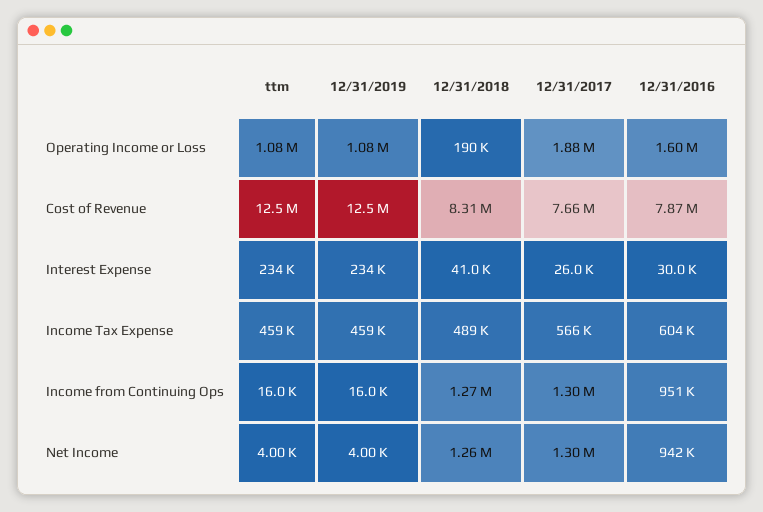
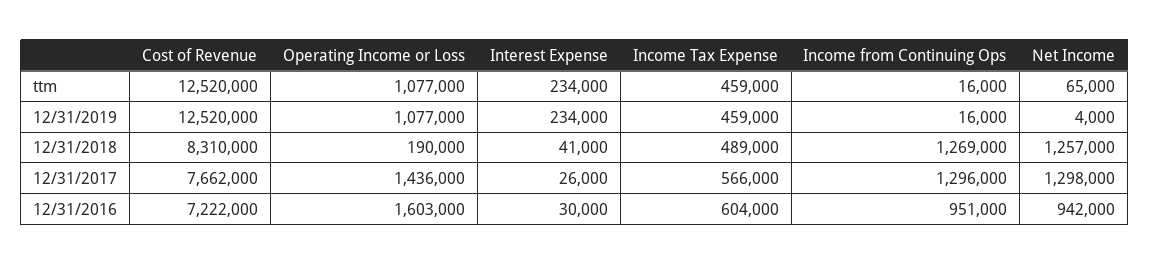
  {
    "ttm": {
      "Operating Income or Loss": 1077000,
      "Cost of Revenue": 12520000,
      "Interest Expense": 234000,
      "Income Tax Expense": 459000,
      "Income from Continuing Ops": 16000,
-     "Net Income": 4000
+     "Net Income": 65000
    },
    "12/31/2019": {
      "Operating Income or Loss": 1077000,
      "Cost of Revenue": 12520000,
      "Interest Expense": 234000,
      "Income Tax Expense": 459000,
      "Income from Continuing Ops": 16000,
      "Net Income": 4000
    },
    "12/31/2018": {
      "Operating Income or Loss": 190000,
      "Cost of Revenue": 8310000,
      "Interest Expense": 41000,
      "Income Tax Expense": 489000,
      "Income from Continuing Ops": 1269000,
      "Net Income": 1257000
    },
    "12/31/2017": {
-     "Operating Income or Loss": 1880000,
+     "Operating Income or Loss": 1436000,
      "Cost of Revenue": 7662000,
      "Interest Expense": 26000,
      "Income Tax Expense": 566000,
      "Income from Continuing Ops": 1296000,
      "Net Income": 1298000
    },
    "12/31/2016": {
      "Operating Income or Loss": 1603000,
-     "Cost of Revenue": 7870000,
+     "Cost of Revenue": 7222000,
      "Interest Expense": 30000,
      "Income Tax Expense": 604000,
      "Income from Continuing Ops": 951000,
      "Net Income": 942000
    }
  }

